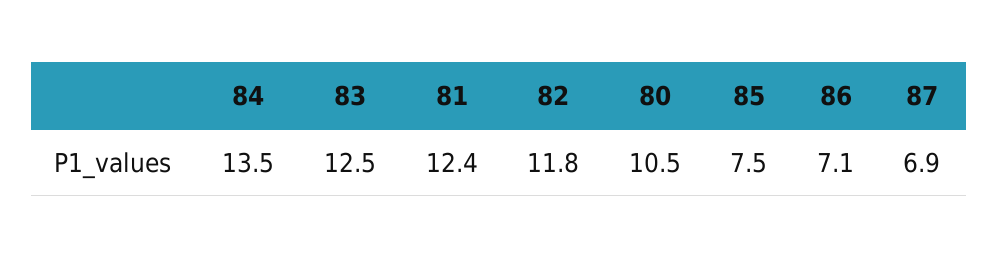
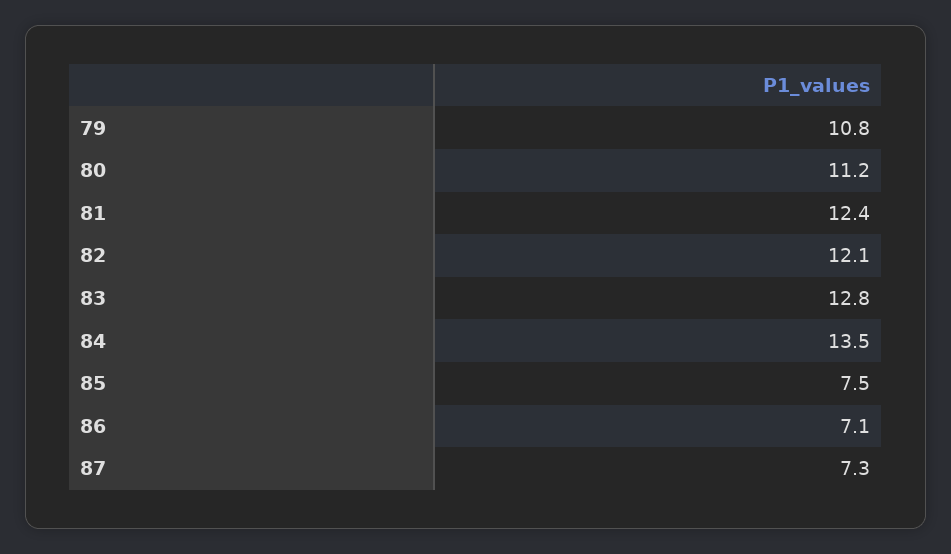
  {
    "84": 13.5,
-   "83": 12.5,
+   "83": 12.8,
    "81": 12.4,
-   "82": 11.8,
+   "82": 12.1,
-   "80": 10.5,
+   "80": 11.2,
    "85": 7.5,
    "86": 7.1,
-   "87": 6.9
+   "87": 7.3,
+   "79": 10.8
  }

